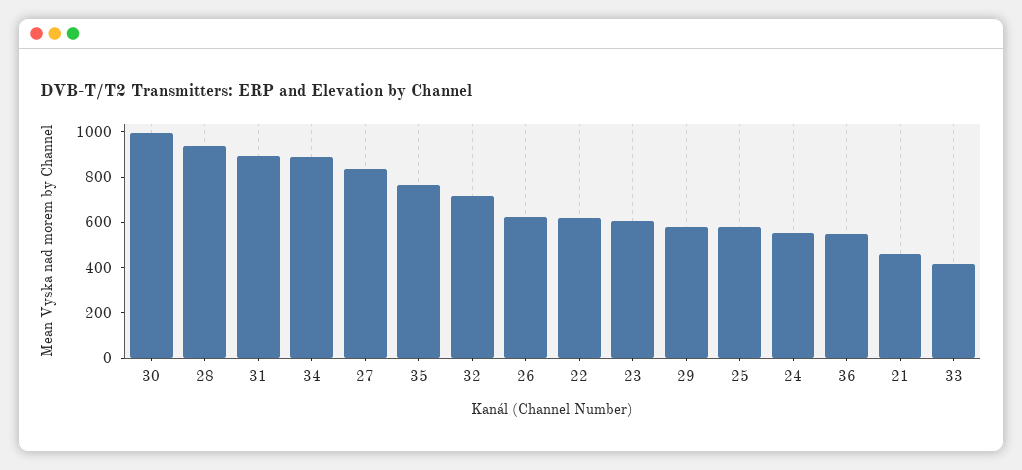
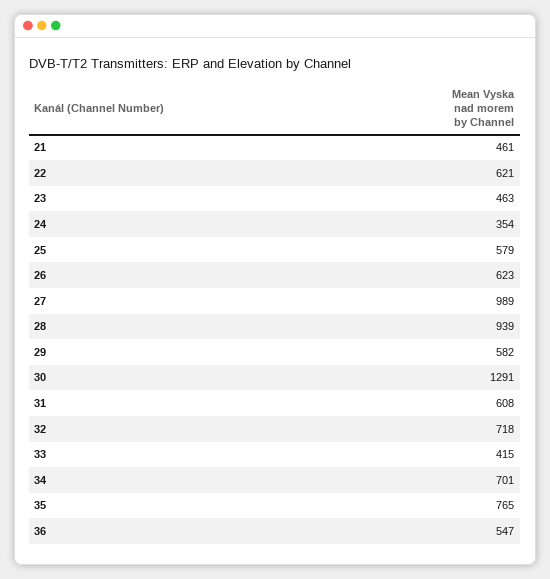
  {
-   "30": 1000,
+   "30": 1291,
    "28": 939,
-   "31": 900,
+   "31": 608,
-   "34": 900,
+   "34": 701,
-   "27": 850,
+   "27": 989,
    "35": 765,
    "32": 718,
    "26": 623,
    "22": 621,
-   "23": 600,
+   "23": 463,
    "29": 582,
    "25": 579,
-   "24": 550,
+   "24": 354,
    "36": 547,
    "21": 461,
    "33": 415
  }

